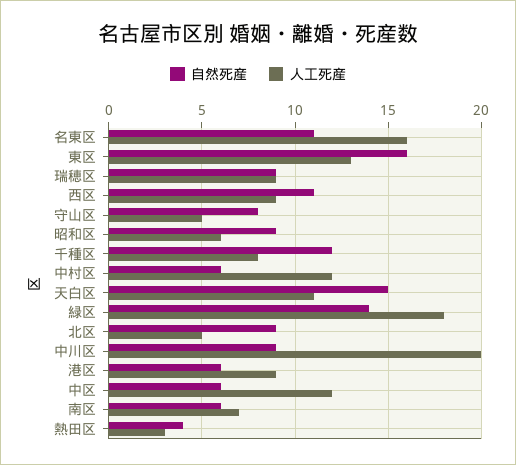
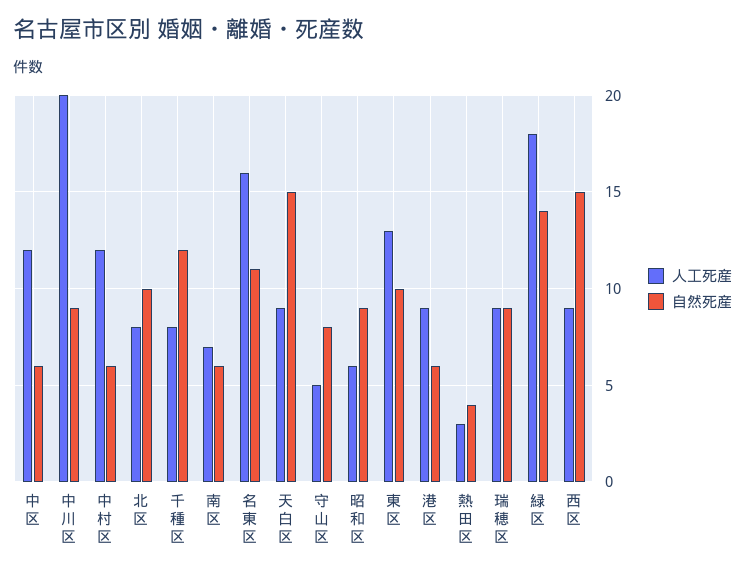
  {
    "自然死産": {
      "名東区": 11,
-     "東区": 16,
+     "東区": 10,
      "瑞穂区": 9,
-     "西区": 11,
+     "西区": 15,
      "守山区": 8,
      "昭和区": 9,
      "千種区": 12,
      "中村区": 6,
      "天白区": 15,
      "緑区": 14,
-     "北区": 9,
+     "北区": 10,
      "中川区": 9,
      "港区": 6,
      "中区": 6,
      "南区": 6,
      "熱田区": 4
    },
    "人工死産": {
      "名東区": 16,
      "東区": 13,
      "瑞穂区": 9,
      "西区": 9,
      "守山区": 5,
      "昭和区": 6,
      "千種区": 8,
      "中村区": 12,
-     "天白区": 11,
+     "天白区": 9,
      "緑区": 18,
-     "北区": 5,
+     "北区": 8,
      "中川区": 20,
      "港区": 9,
      "中区": 12,
      "南区": 7,
      "熱田区": 3
    }
  }

